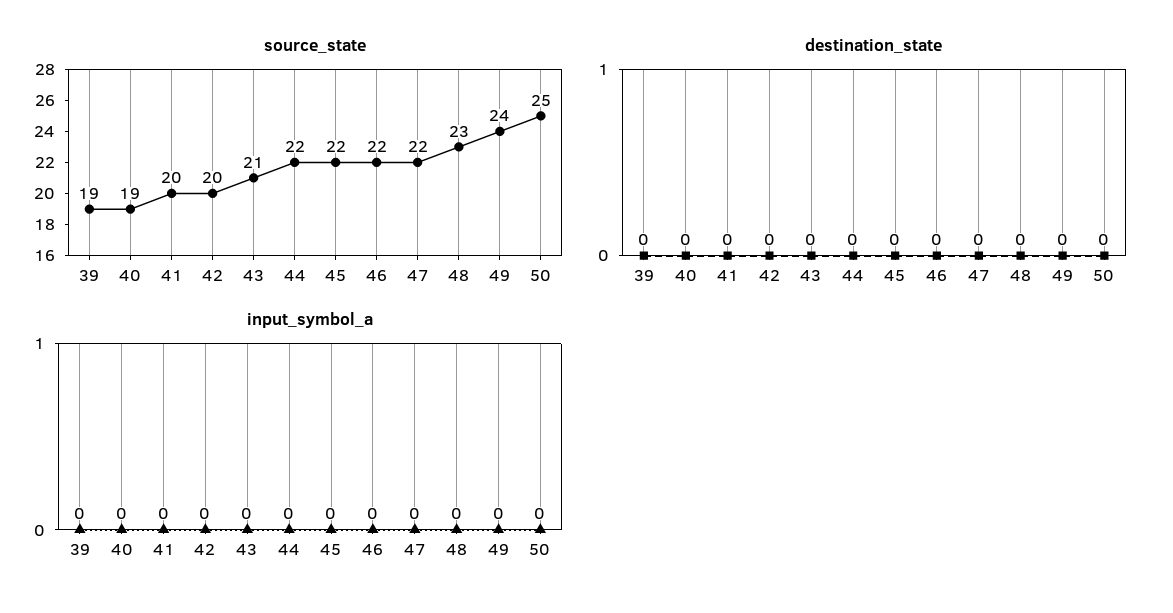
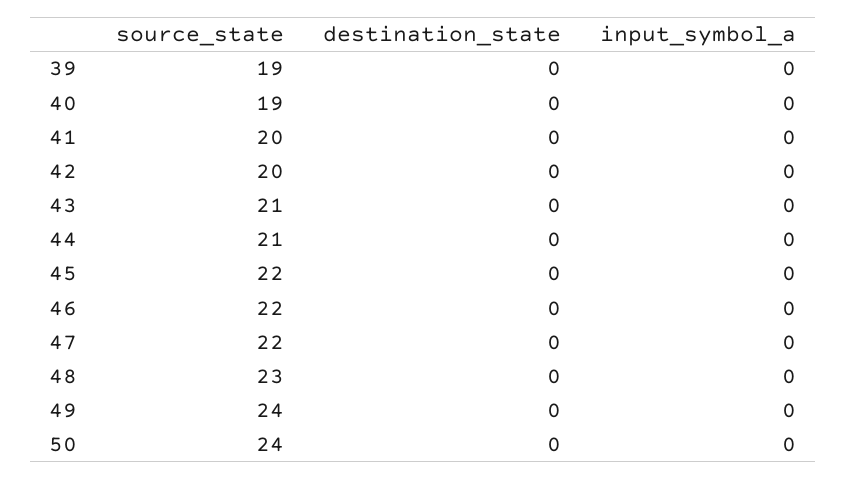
  {
    "source_state": {
      "39": 19,
      "40": 19,
      "41": 20,
      "42": 20,
      "43": 21,
-     "44": 22,
+     "44": 21,
      "45": 22,
      "46": 22,
      "47": 22,
      "48": 23,
      "49": 24,
-     "50": 25
+     "50": 24
    },
    "destination_state": {
      "39": 0,
      "40": 0,
      "41": 0,
      "42": 0,
      "43": 0,
      "44": 0,
      "45": 0,
      "46": 0,
      "47": 0,
      "48": 0,
      "49": 0,
      "50": 0
    },
    "input_symbol_a": {
      "39": 0,
      "40": 0,
      "41": 0,
      "42": 0,
      "43": 0,
      "44": 0,
      "45": 0,
      "46": 0,
      "47": 0,
      "48": 0,
      "49": 0,
      "50": 0
    }
  }

